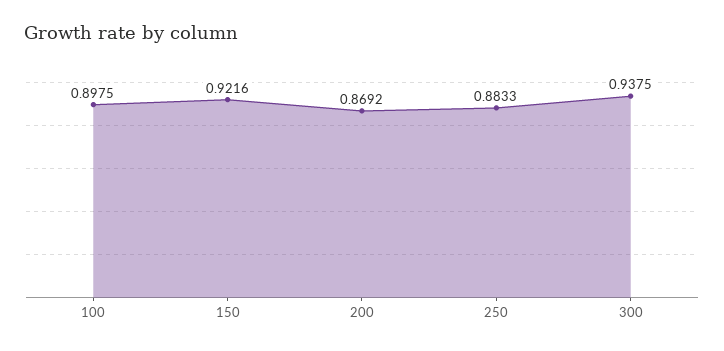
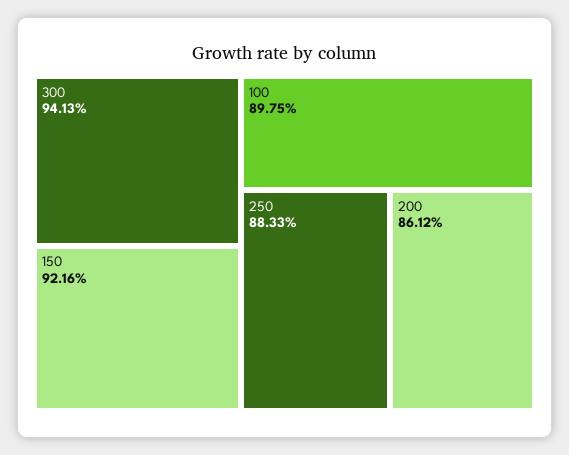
  {
    "100": 0.8975,
    "150": 0.9216,
-   "200": 0.8692,
+   "200": 0.8612,
    "250": 0.8833,
-   "300": 0.9375
+   "300": 0.9413
  }

